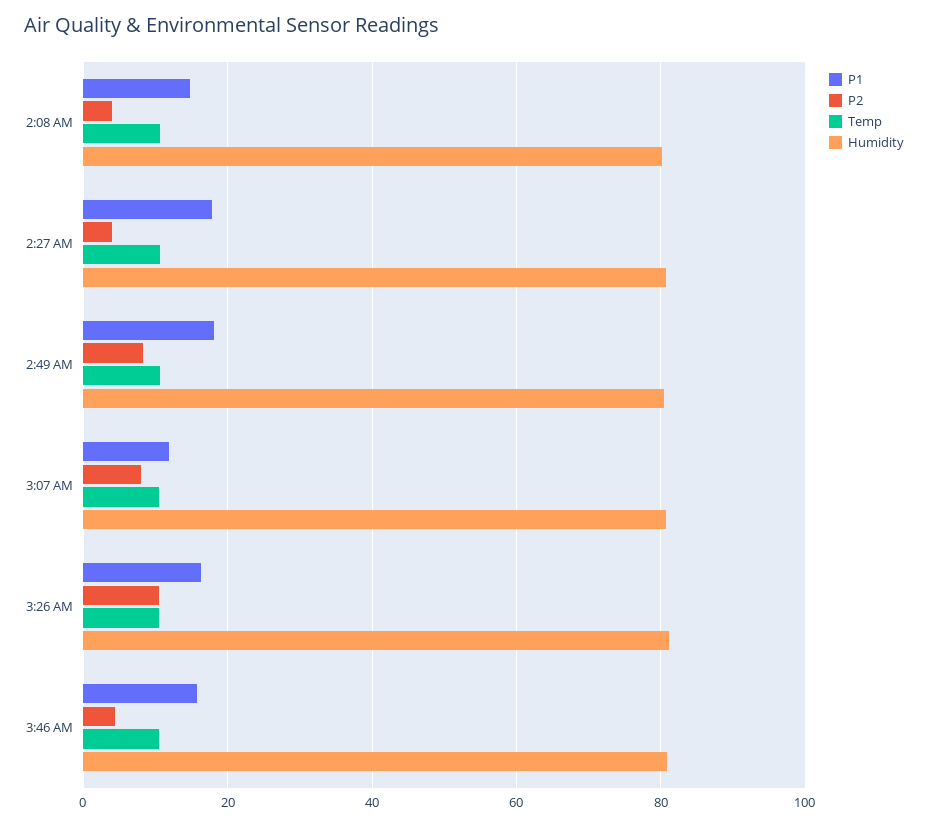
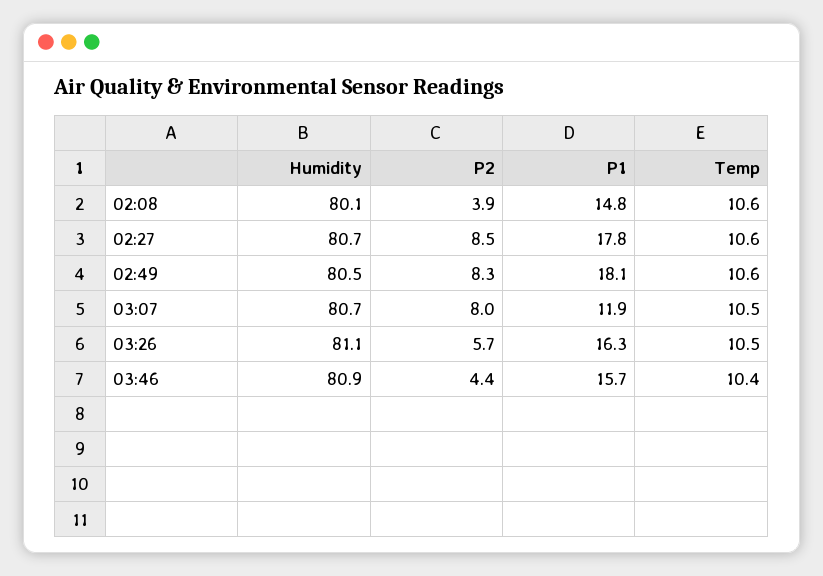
  {
    "P1": {
      "2:08 AM": 14.8,
      "2:27 AM": 17.8,
      "2:49 AM": 18.1,
      "3:07 AM": 11.9,
      "3:26 AM": 16.3,
      "3:46 AM": 15.7
    },
    "P2": {
      "2:08 AM": 3.9,
-     "2:27 AM": 4,
+     "2:27 AM": 8.5,
      "2:49 AM": 8.3,
      "3:07 AM": 8,
-     "3:26 AM": 10,
+     "3:26 AM": 5.7,
      "3:46 AM": 4.4
    },
    "Temp": {
      "2:08 AM": 10.6,
      "2:27 AM": 10.6,
      "2:49 AM": 10.6,
      "3:07 AM": 10.5,
      "3:26 AM": 10.5,
      "3:46 AM": 10.4
    },
    "Humidity": {
      "2:08 AM": 80.1,
      "2:27 AM": 80.7,
      "2:49 AM": 80.5,
      "3:07 AM": 80.7,
      "3:26 AM": 81.1,
      "3:46 AM": 80.9
    }
  }

